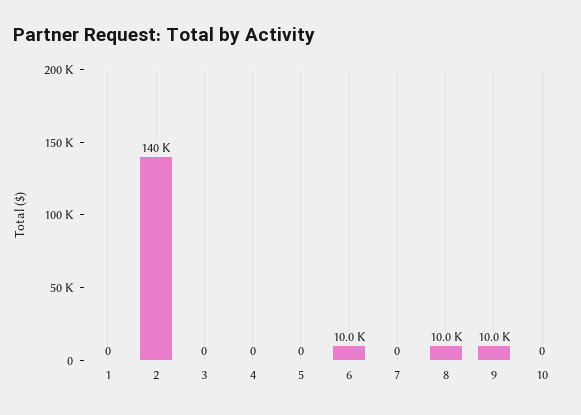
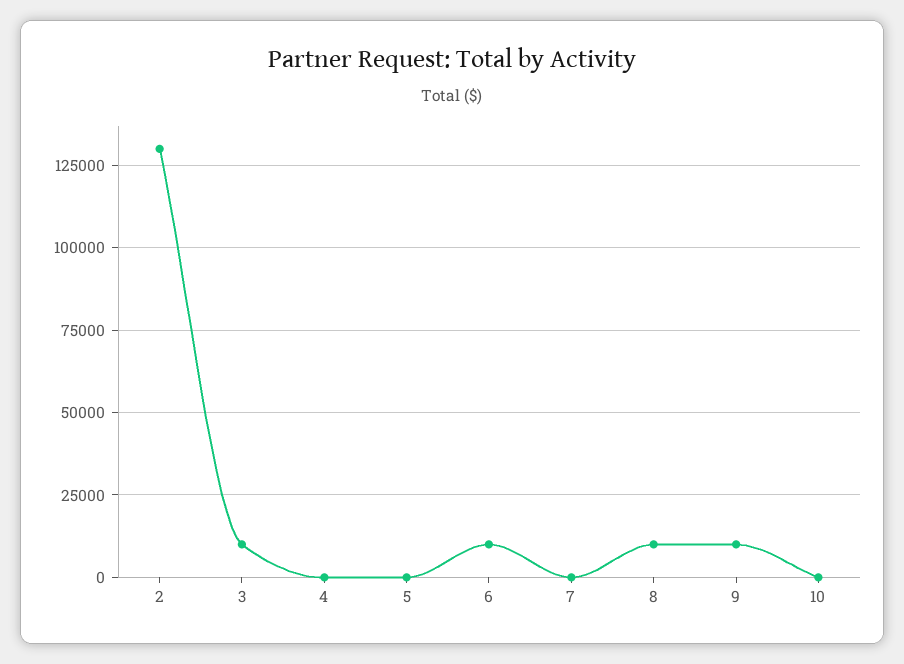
  {
-   "1": 0,
-   "2": 140000,
+   "2": 130000,
-   "3": 0,
+   "3": 10000,
    "4": 0,
    "5": 0,
    "6": 10000,
    "7": 0,
    "8": 10000,
    "9": 10000,
    "10": 0
  }

